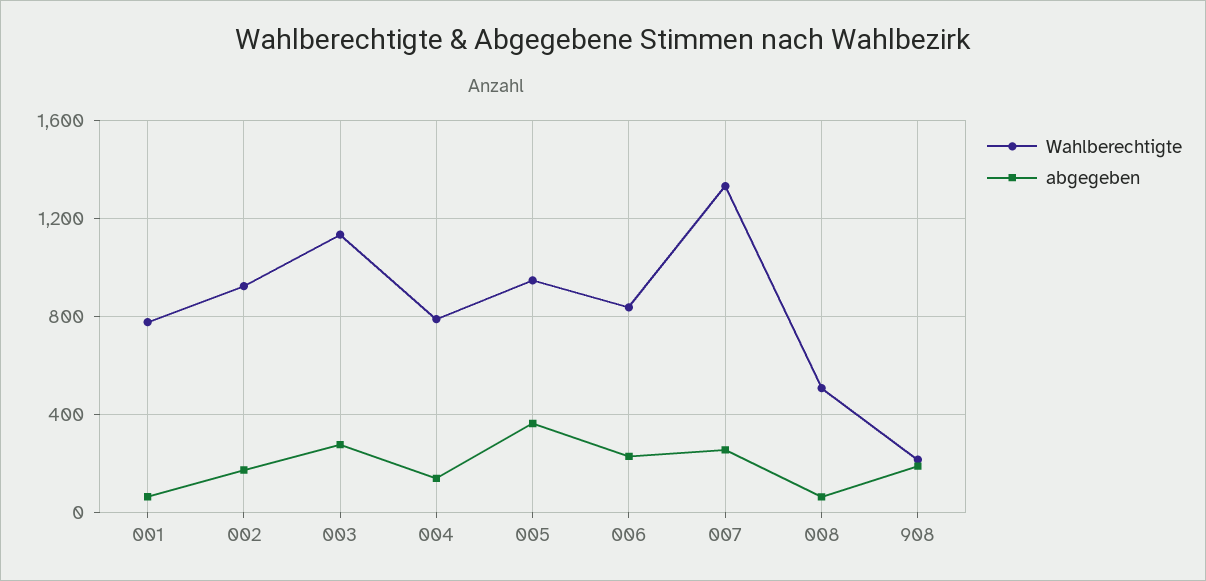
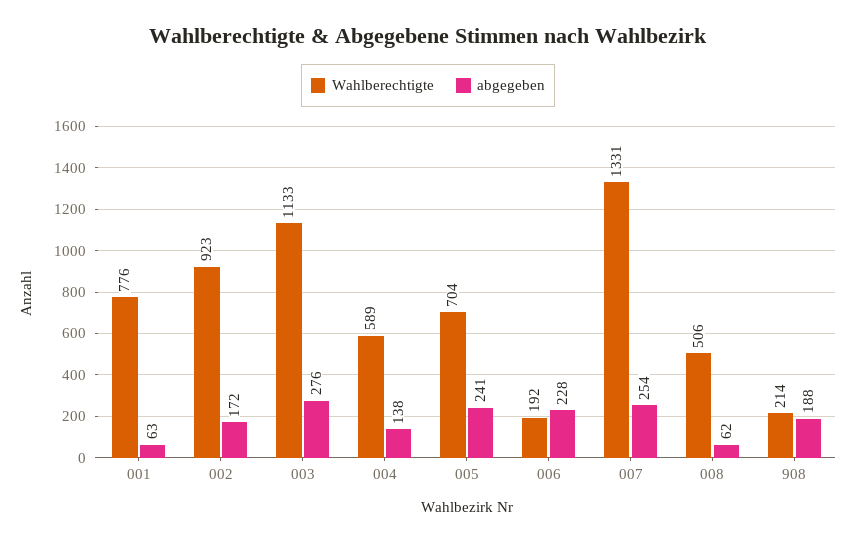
  {
    "Wahlberechtigte": {
      "001": 776,
      "002": 923,
      "003": 1133,
-     "004": 800,
+     "004": 589,
-     "005": 950,
+     "005": 704,
-     "006": 850,
+     "006": 192,
      "007": 1331,
      "008": 506,
      "908": 214
    },
    "abgegeben": {
      "001": 63,
      "002": 172,
      "003": 276,
      "004": 138,
-     "005": 350,
+     "005": 241,
      "006": 228,
      "007": 254,
      "008": 62,
      "908": 188
    }
  }

